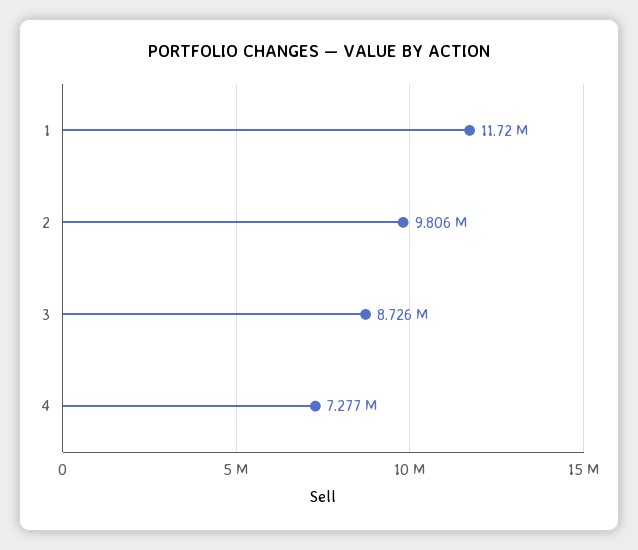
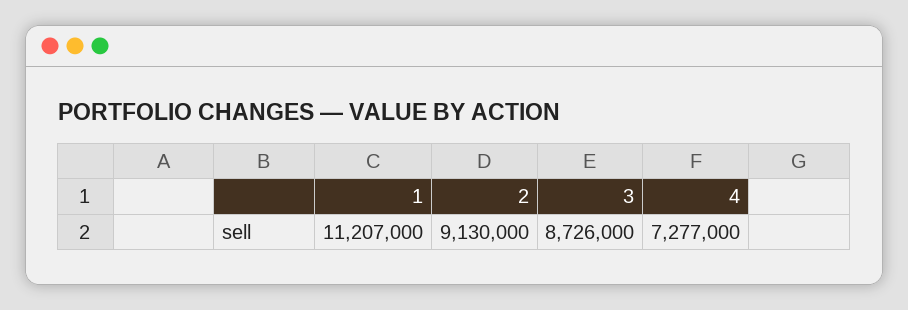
  {
-   "1": 11720000,
+   "1": 11207000,
-   "2": 9806000,
+   "2": 9130000,
    "3": 8726000,
    "4": 7277000
  }

